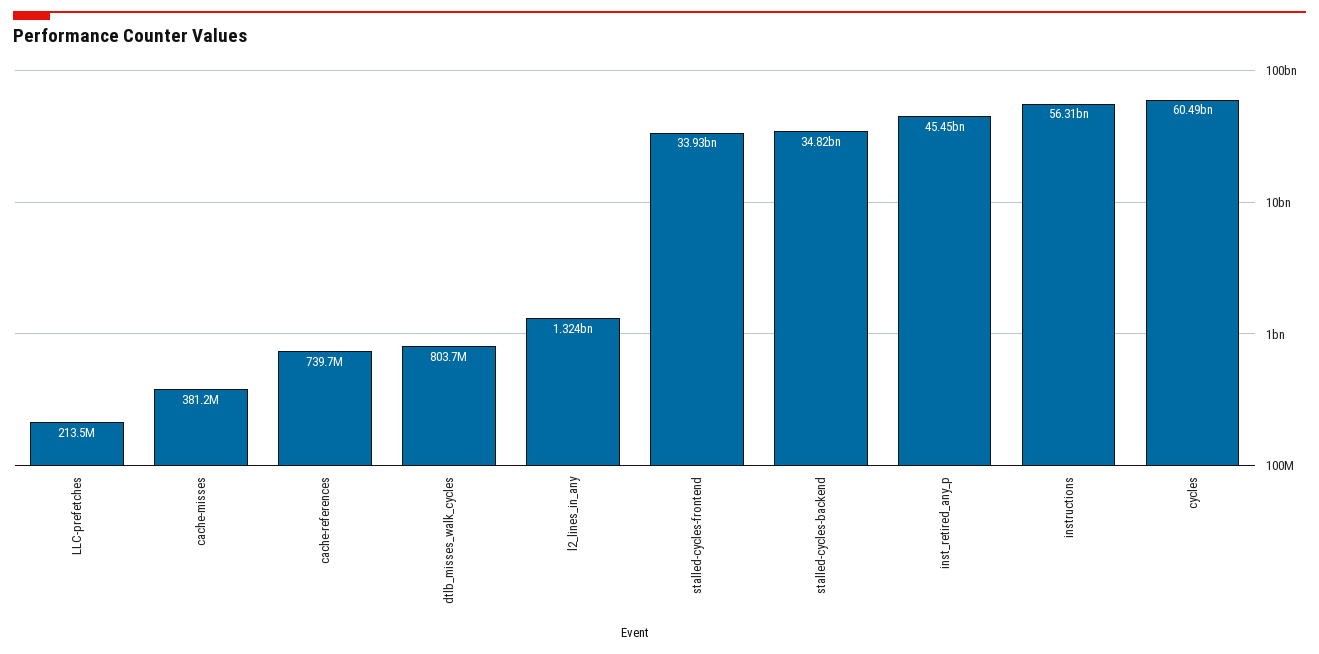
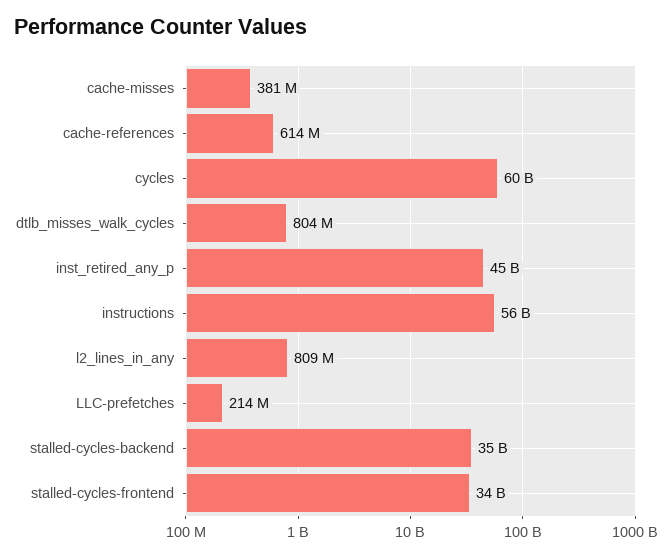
  {
    "LLC-prefetches": 213500000,
    "cache-misses": 381200000,
-   "cache-references": 739700000,
+   "cache-references": 614000000,
    "dtlb_misses_walk_cycles": 803700000,
-   "l2_lines_in_any": 1324000000,
+   "l2_lines_in_any": 809000000,
    "stalled-cycles-frontend": 33930000000,
    "stalled-cycles-backend": 34820000000,
    "inst_retired_any_p": 45450000000,
    "instructions": 56310000000,
    "cycles": 60490000000
  }

